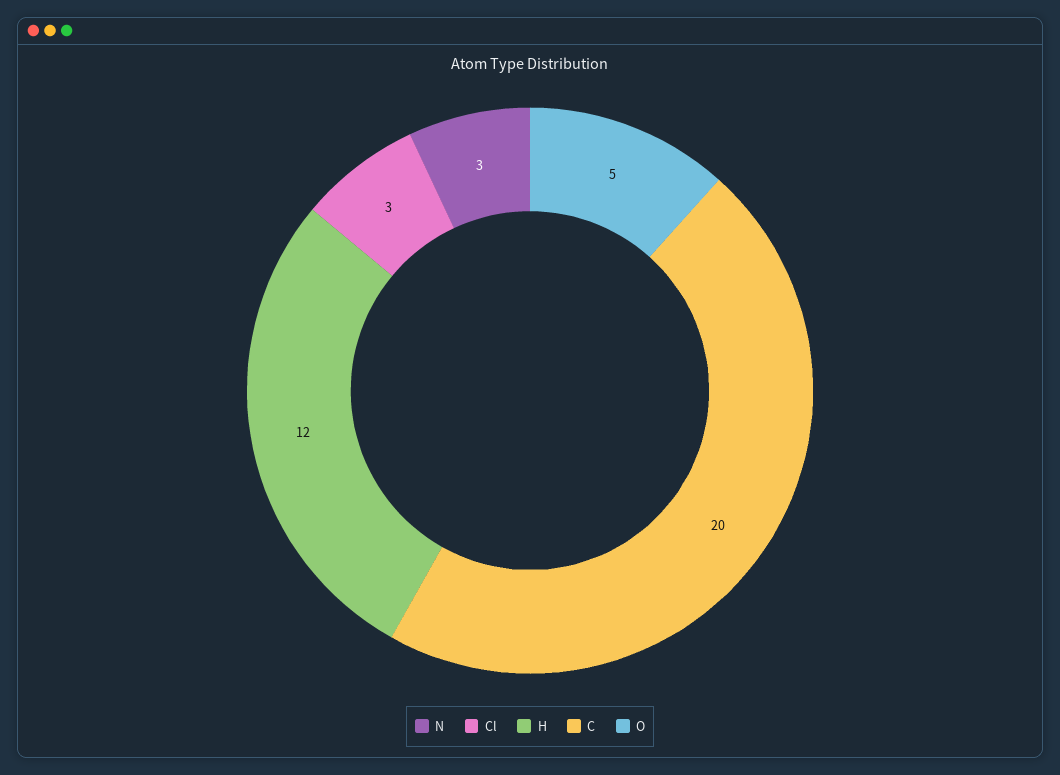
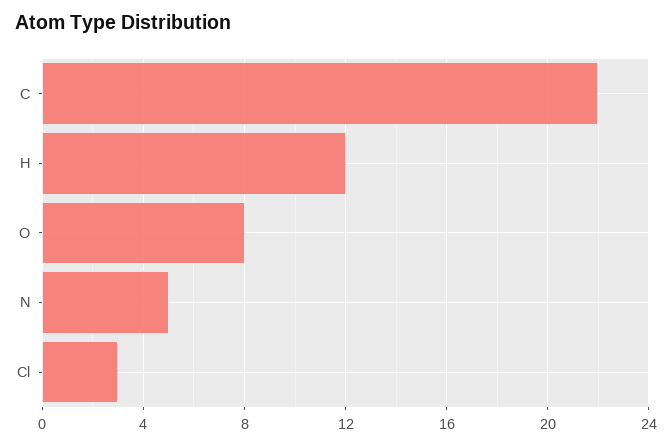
  {
-   "N": 3,
+   "N": 5,
    "Cl": 3,
    "H": 12,
-   "C": 20,
+   "C": 22,
-   "O": 5
+   "O": 8
  }

